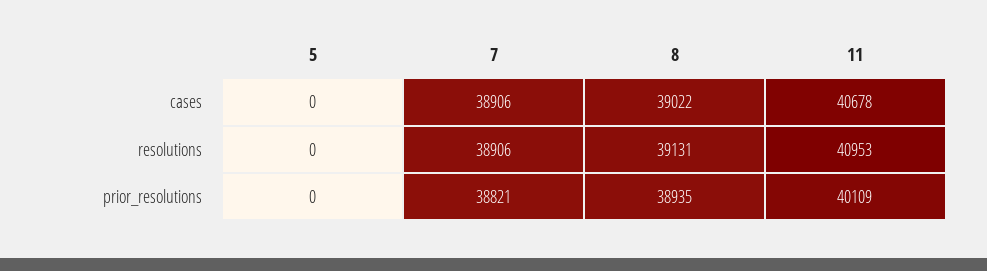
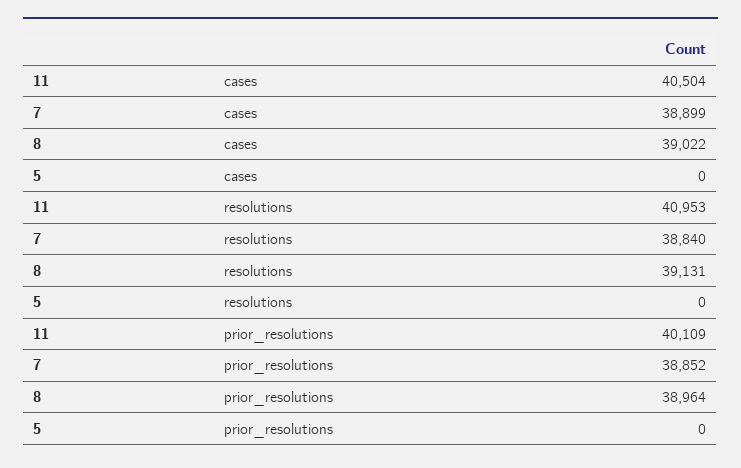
  {
    "5": {
      "cases": 0,
      "resolutions": 0,
      "prior_resolutions": 0
    },
    "7": {
-     "cases": 38906,
+     "cases": 38899,
-     "resolutions": 38906,
+     "resolutions": 38840,
-     "prior_resolutions": 38821
+     "prior_resolutions": 38852
    },
    "8": {
      "cases": 39022,
      "resolutions": 39131,
-     "prior_resolutions": 38935
+     "prior_resolutions": 38964
    },
    "11": {
-     "cases": 40678,
+     "cases": 40504,
      "resolutions": 40953,
      "prior_resolutions": 40109
    }
  }

